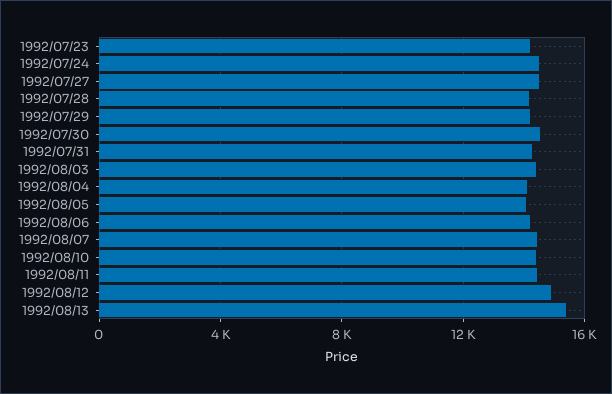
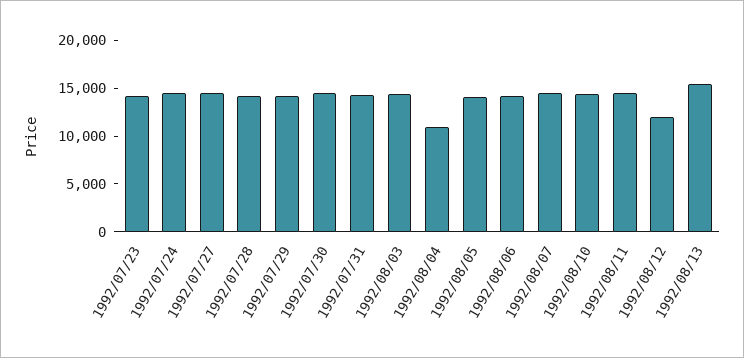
  {
    "1992/07/23": 14000,
    "1992/07/24": 14500,
    "1992/07/27": 14500,
    "1992/07/28": 14000,
    "1992/07/29": 14000,
    "1992/07/30": 14500,
    "1992/07/31": 14500,
    "1992/08/03": 14500,
-   "1992/08/04": 14000,
+   "1992/08/04": 11000,
    "1992/08/05": 14000,
    "1992/08/06": 14000,
    "1992/08/07": 14500,
    "1992/08/10": 14500,
    "1992/08/11": 14500,
-   "1992/08/12": 15000,
+   "1992/08/12": 12000,
    "1992/08/13": 15500
  }

